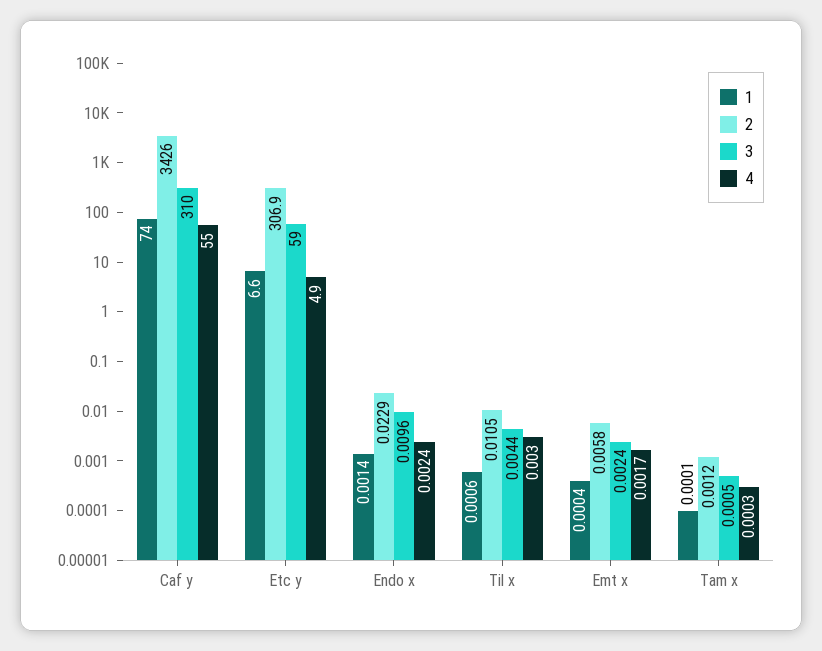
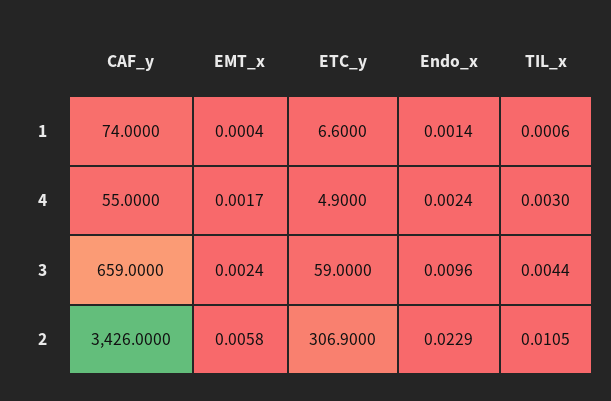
  {
    "1": {
      "Caf y": 74,
      "Etc y": 6.6,
      "Endo x": 0.0014,
      "Til x": 0.0006,
-     "Emt x": 0.0004,
+     "Emt x": 0.0004
-     "Tam x": 0.0001
    },
    "2": {
      "Caf y": 3426,
      "Etc y": 306.9,
      "Endo x": 0.0229,
      "Til x": 0.0105,
-     "Emt x": 0.0058,
+     "Emt x": 0.0058
-     "Tam x": 0.0012
    },
    "3": {
-     "Caf y": 310,
+     "Caf y": 659,
      "Etc y": 59,
      "Endo x": 0.0096,
      "Til x": 0.0044,
-     "Emt x": 0.0024,
+     "Emt x": 0.0024
-     "Tam x": 0.0005
    },
    "4": {
      "Caf y": 55,
      "Etc y": 4.9,
      "Endo x": 0.0024,
      "Til x": 0.003,
-     "Emt x": 0.0017,
+     "Emt x": 0.0017
-     "Tam x": 0.0003
    }
  }

